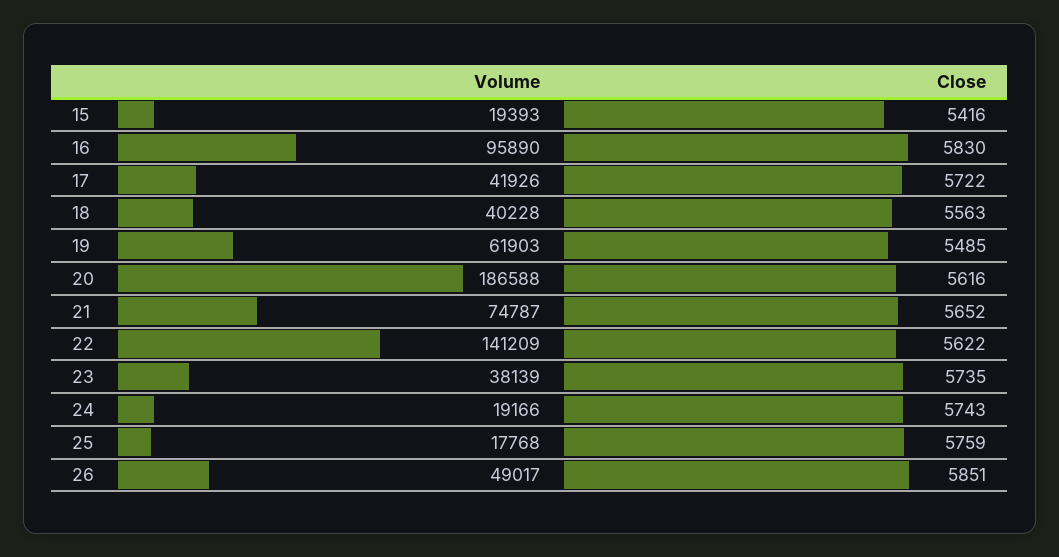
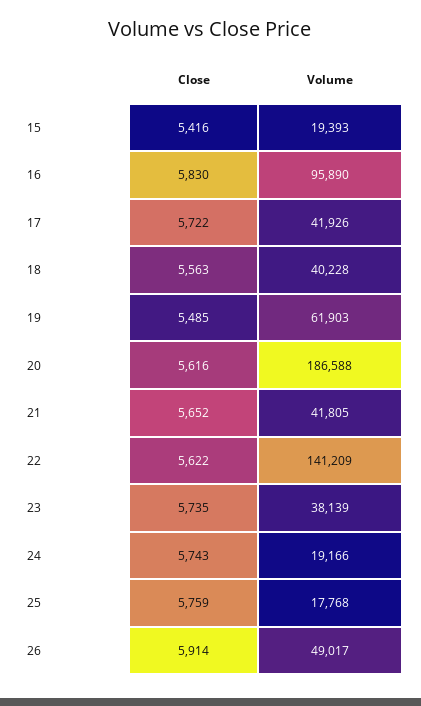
  {
    "Volume": {
      "15": 19393,
      "16": 95890,
      "17": 41926,
      "18": 40228,
      "19": 61903,
      "20": 186588,
-     "21": 74787,
+     "21": 41805,
      "22": 141209,
      "23": 38139,
      "24": 19166,
      "25": 17768,
      "26": 49017
    },
    "Close": {
      "15": 5416,
      "16": 5830,
      "17": 5722,
      "18": 5563,
      "19": 5485,
      "20": 5616,
      "21": 5652,
      "22": 5622,
      "23": 5735,
      "24": 5743,
      "25": 5759,
-     "26": 5851
+     "26": 5914
    }
  }

